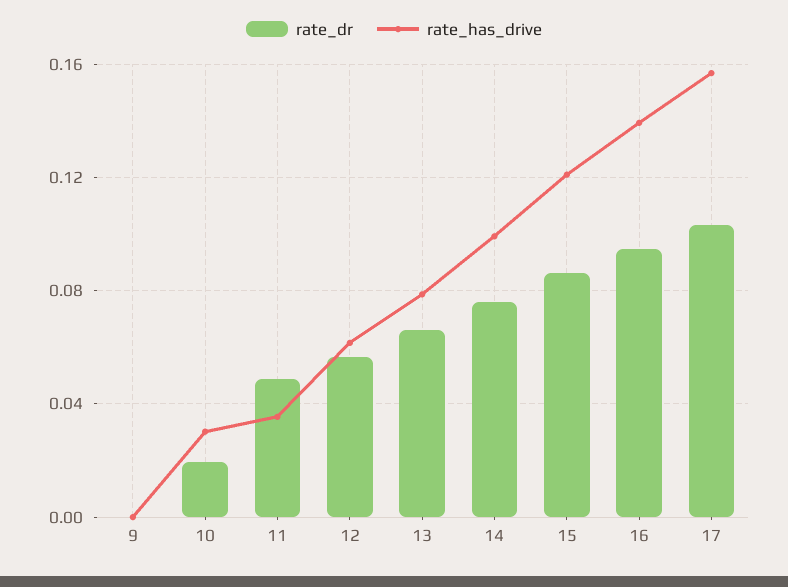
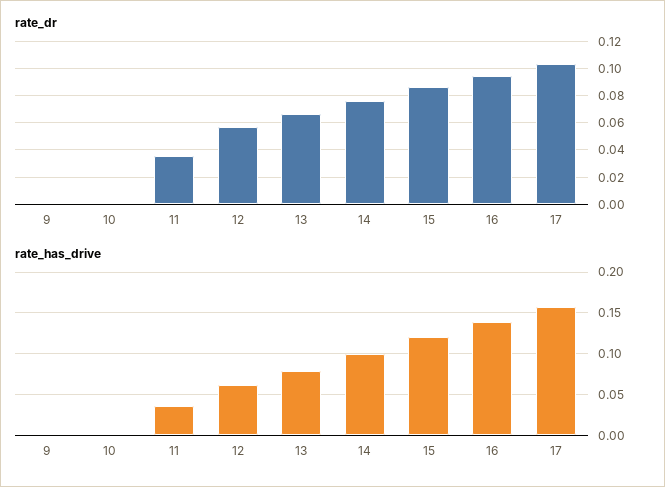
  {
    "rate_dr": {
      "9": 0,
-     "10": 0.02,
+     "10": 0,
-     "11": 0.05,
+     "11": 0.035,
      "12": 0.055,
      "13": 0.065,
      "14": 0.075,
      "15": 0.085,
      "16": 0.095,
      "17": 0.105
    },
    "rate_has_drive": {
      "9": 0,
-     "10": 0.03,
+     "10": 0,
      "11": 0.035,
      "12": 0.06,
      "13": 0.08,
      "14": 0.1,
      "15": 0.12,
      "16": 0.14,
      "17": 0.155
    }
  }

